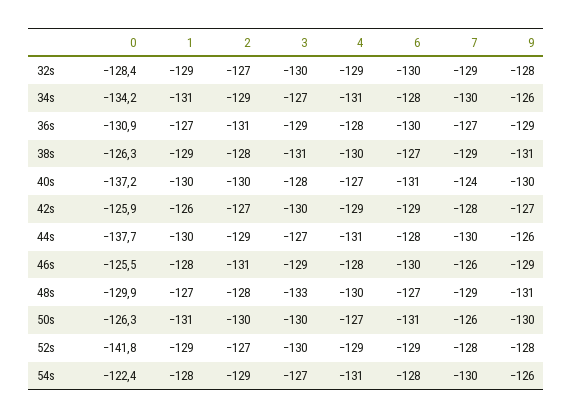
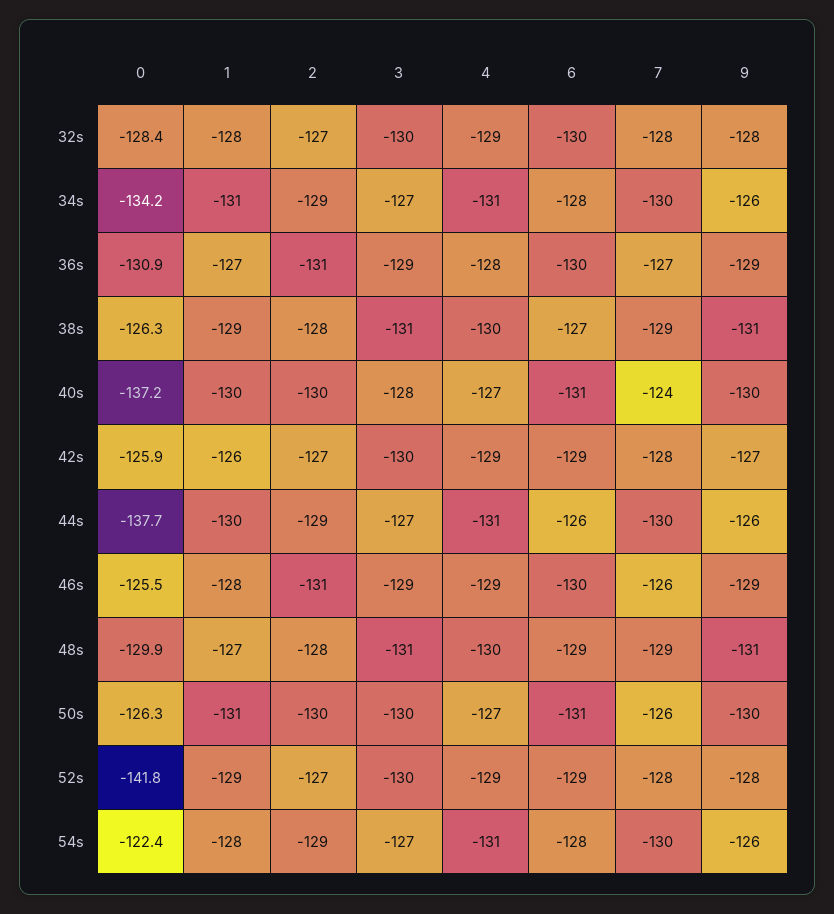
  {
    "0": {
      "32s": -128.4,
      "34s": -134.2,
      "36s": -130.9,
      "38s": -126.3,
      "40s": -137.2,
      "42s": -125.9,
      "44s": -137.7,
      "46s": -125.5,
      "48s": -129.9,
      "50s": -126.3,
      "52s": -141.8,
      "54s": -122.4
    },
    "1": {
-     "32s": -129,
+     "32s": -128,
      "34s": -131,
      "36s": -127,
      "38s": -129,
      "40s": -130,
      "42s": -126,
      "44s": -130,
      "46s": -128,
      "48s": -127,
      "50s": -131,
      "52s": -129,
      "54s": -128
    },
    "2": {
      "32s": -127,
      "34s": -129,
      "36s": -131,
      "38s": -128,
      "40s": -130,
      "42s": -127,
      "44s": -129,
      "46s": -131,
      "48s": -128,
      "50s": -130,
      "52s": -127,
      "54s": -129
    },
    "3": {
      "32s": -130,
      "34s": -127,
      "36s": -129,
      "38s": -131,
      "40s": -128,
      "42s": -130,
      "44s": -127,
      "46s": -129,
-     "48s": -133,
+     "48s": -131,
      "50s": -130,
      "52s": -130,
      "54s": -127
    },
    "4": {
      "32s": -129,
      "34s": -131,
      "36s": -128,
      "38s": -130,
      "40s": -127,
      "42s": -129,
      "44s": -131,
-     "46s": -128,
+     "46s": -129,
      "48s": -130,
      "50s": -127,
      "52s": -129,
      "54s": -131
    },
    "6": {
      "32s": -130,
      "34s": -128,
      "36s": -130,
      "38s": -127,
      "40s": -131,
      "42s": -129,
-     "44s": -128,
+     "44s": -126,
      "46s": -130,
-     "48s": -127,
+     "48s": -129,
      "50s": -131,
      "52s": -129,
      "54s": -128
    },
    "7": {
-     "32s": -129,
+     "32s": -128,
      "34s": -130,
      "36s": -127,
      "38s": -129,
      "40s": -124,
      "42s": -128,
      "44s": -130,
      "46s": -126,
      "48s": -129,
      "50s": -126,
      "52s": -128,
      "54s": -130
    },
    "9": {
      "32s": -128,
      "34s": -126,
      "36s": -129,
      "38s": -131,
      "40s": -130,
      "42s": -127,
      "44s": -126,
      "46s": -129,
      "48s": -131,
      "50s": -130,
      "52s": -128,
      "54s": -126
    }
  }

